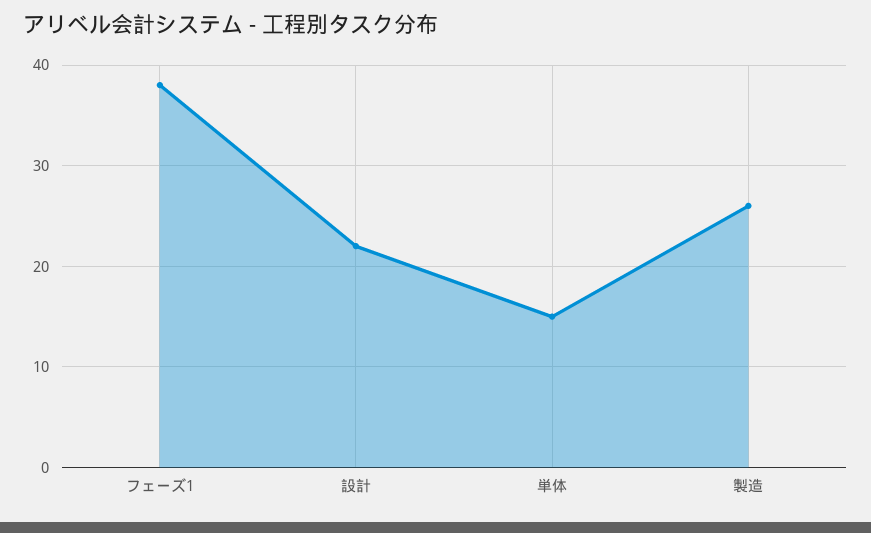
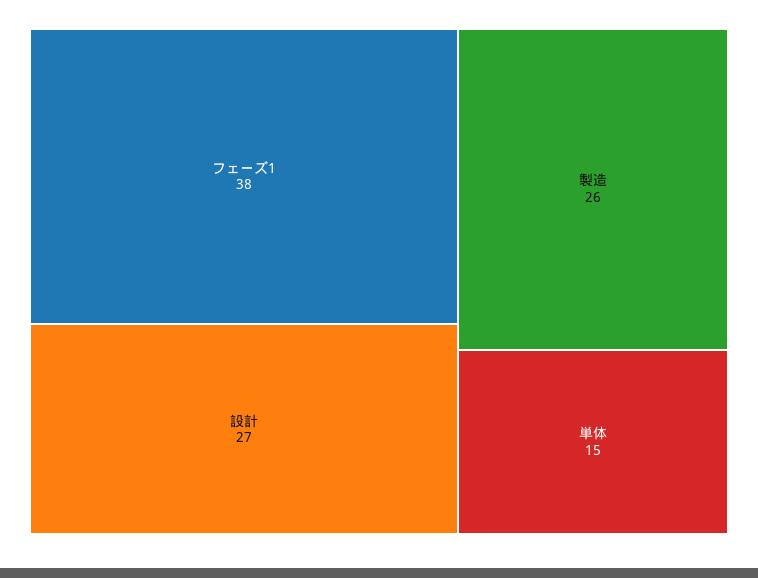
  {
    "フェーズ1": 38,
-   "設計": 22,
+   "設計": 27,
    "単体": 15,
    "製造": 26
  }

